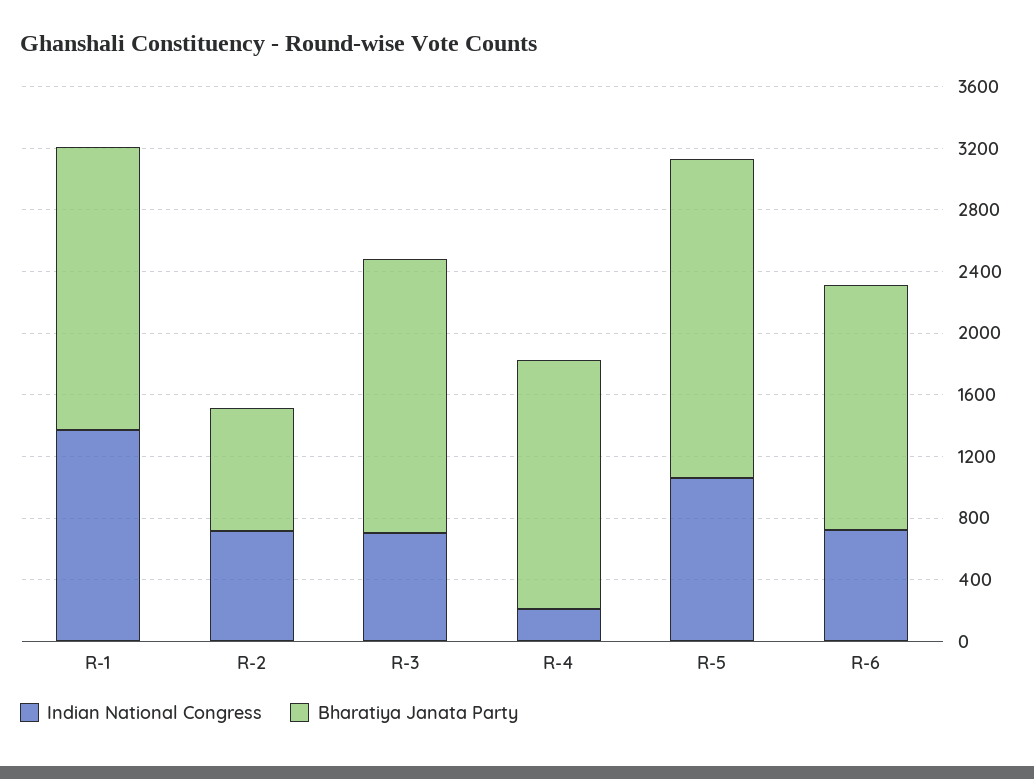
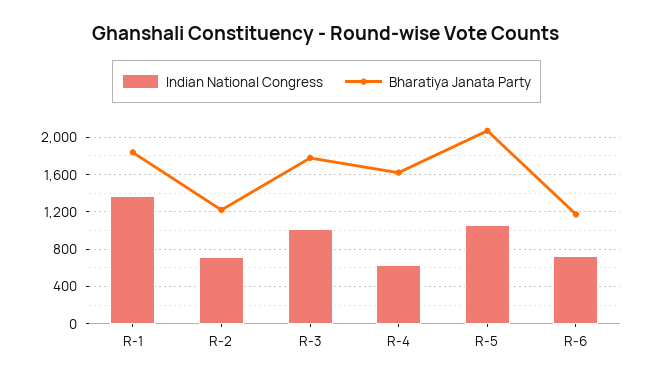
  {
    "Indian National Congress": {
      "R-1": 1400,
      "R-2": 700,
-     "R-3": 700,
+     "R-3": 1000,
-     "R-4": 200,
+     "R-4": 600,
      "R-5": 1100,
      "R-6": 700
    },
    "Bharatiya Janata Party": {
      "R-1": 1800,
-     "R-2": 800,
+     "R-2": 1200,
      "R-3": 1800,
      "R-4": 1600,
      "R-5": 2100,
-     "R-6": 1600
+     "R-6": 1200
    }
  }

